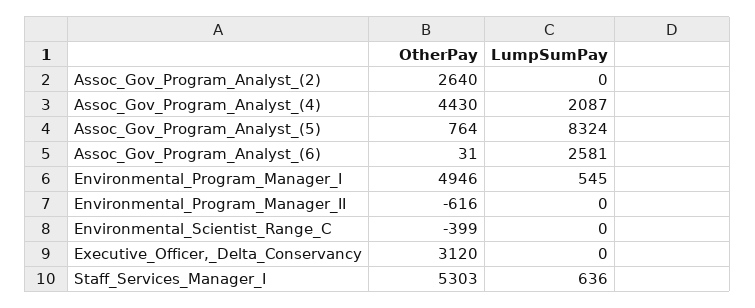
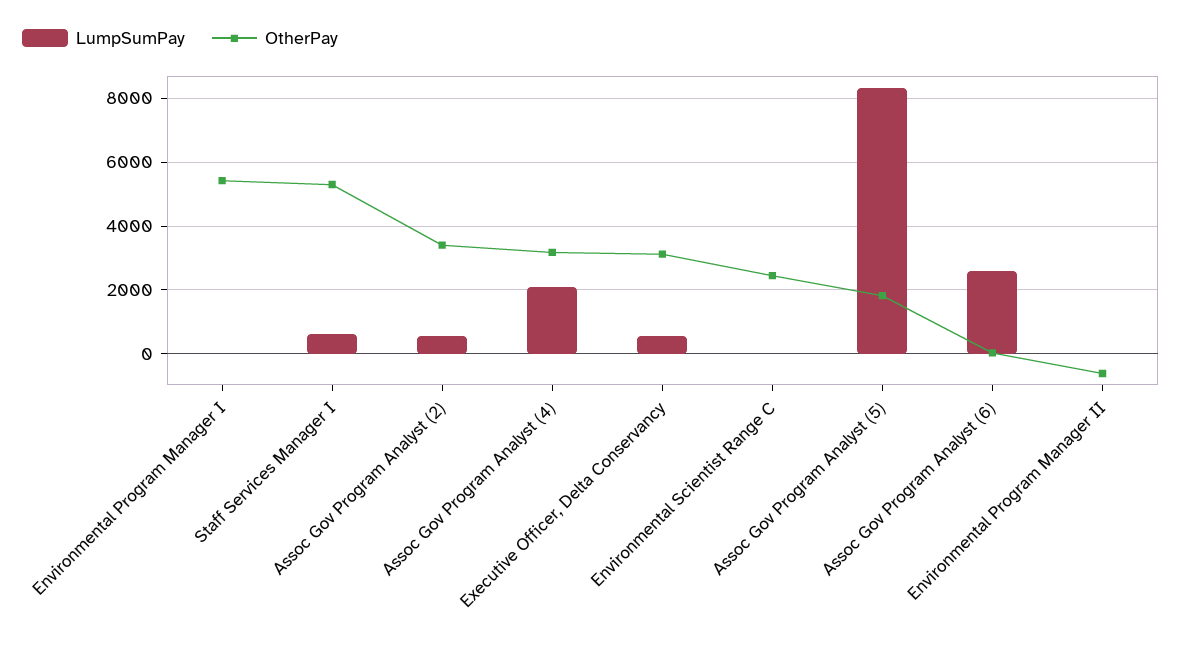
  {
    "OtherPay": {
-     "Assoc_Gov_Program_Analyst_(2)": 2640,
+     "Assoc_Gov_Program_Analyst_(2)": 3400,
-     "Assoc_Gov_Program_Analyst_(4)": 4430,
+     "Assoc_Gov_Program_Analyst_(4)": 3200,
-     "Assoc_Gov_Program_Analyst_(5)": 764,
+     "Assoc_Gov_Program_Analyst_(5)": 1800,
      "Assoc_Gov_Program_Analyst_(6)": 31,
-     "Environmental_Program_Manager_I": 4946,
+     "Environmental_Program_Manager_I": 5400,
      "Environmental_Program_Manager_II": -616,
-     "Environmental_Scientist_Range_C": -399,
+     "Environmental_Scientist_Range_C": 2400,
      "Executive_Officer,_Delta_Conservancy": 3120,
      "Staff_Services_Manager_I": 5303
    },
    "LumpSumPay": {
-     "Assoc_Gov_Program_Analyst_(2)": 0,
+     "Assoc_Gov_Program_Analyst_(2)": 600,
      "Assoc_Gov_Program_Analyst_(4)": 2087,
      "Assoc_Gov_Program_Analyst_(5)": 8324,
      "Assoc_Gov_Program_Analyst_(6)": 2581,
-     "Environmental_Program_Manager_I": 545,
+     "Environmental_Program_Manager_I": 0,
      "Environmental_Program_Manager_II": 0,
      "Environmental_Scientist_Range_C": 0,
-     "Executive_Officer,_Delta_Conservancy": 0,
+     "Executive_Officer,_Delta_Conservancy": 600,
      "Staff_Services_Manager_I": 636
    }
  }

